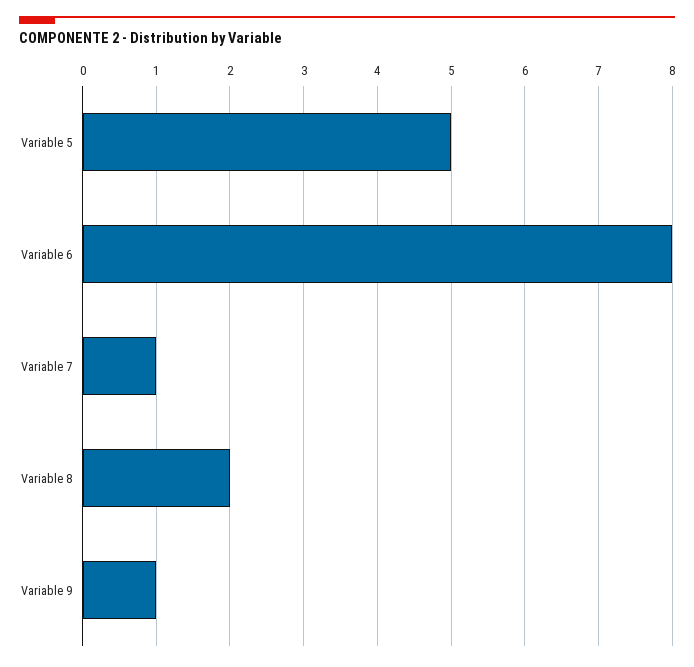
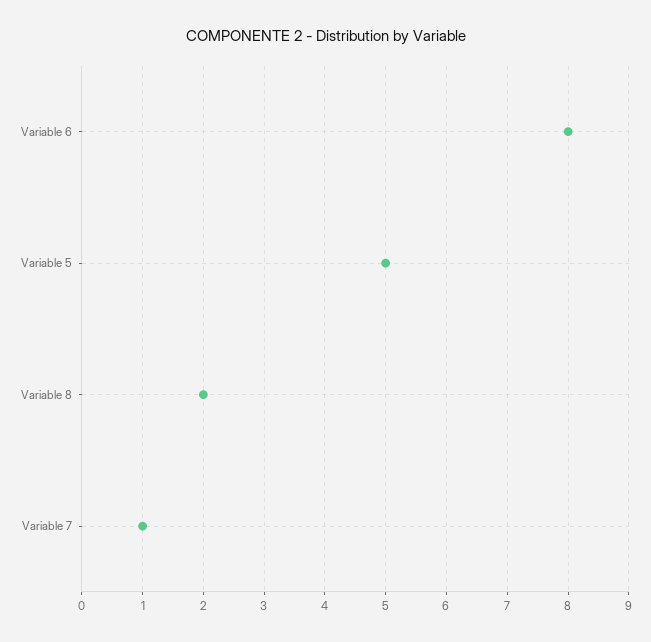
  {
    "Variable 5": 5,
    "Variable 6": 8,
    "Variable 7": 1,
-   "Variable 8": 2,
+   "Variable 8": 2
-   "Variable 9": 1
  }

